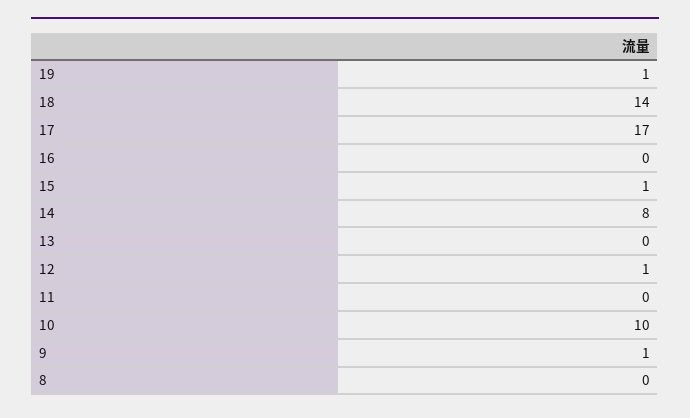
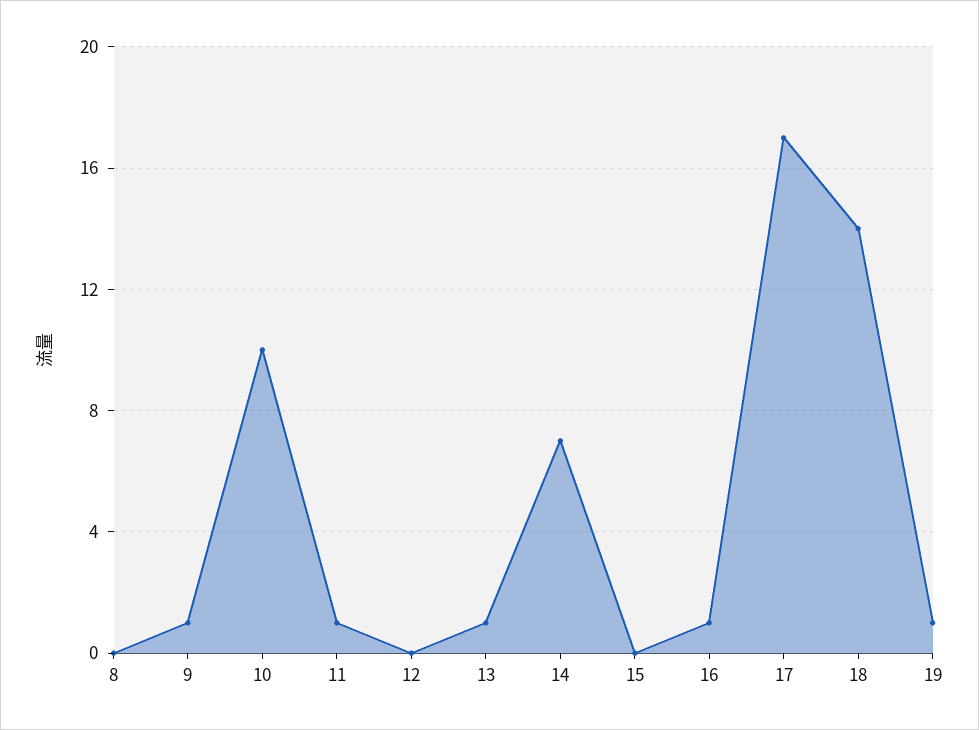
  {
    "19": 1,
    "18": 14,
    "17": 17,
-   "16": 0,
+   "16": 1,
-   "15": 1,
+   "15": 0,
-   "14": 8,
+   "14": 7,
-   "13": 0,
+   "13": 1,
-   "12": 1,
+   "12": 0,
-   "11": 0,
+   "11": 1,
    "10": 10,
    "9": 1,
    "8": 0
  }

